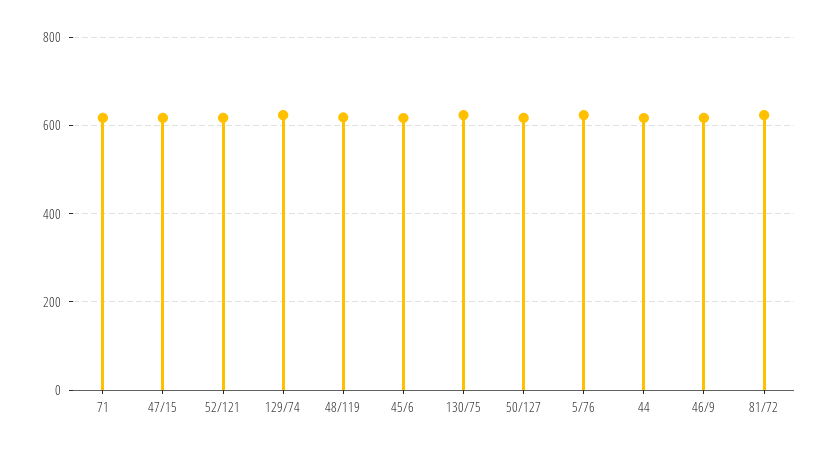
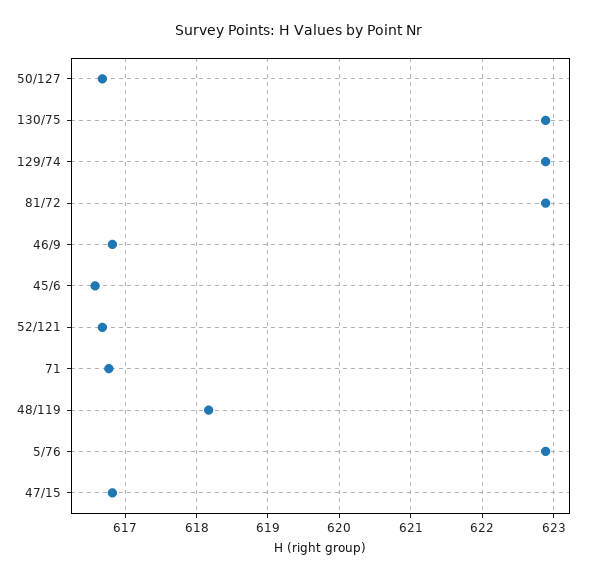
  {
    "71": 616.8,
    "47/15": 616.8,
    "52/121": 616.7,
    "129/74": 622.9,
    "48/119": 618.2,
    "45/6": 616.6,
    "130/75": 622.9,
    "50/127": 616.7,
    "5/76": 622.9,
-   "44": 620,
    "46/9": 616.8,
    "81/72": 622.9
  }

